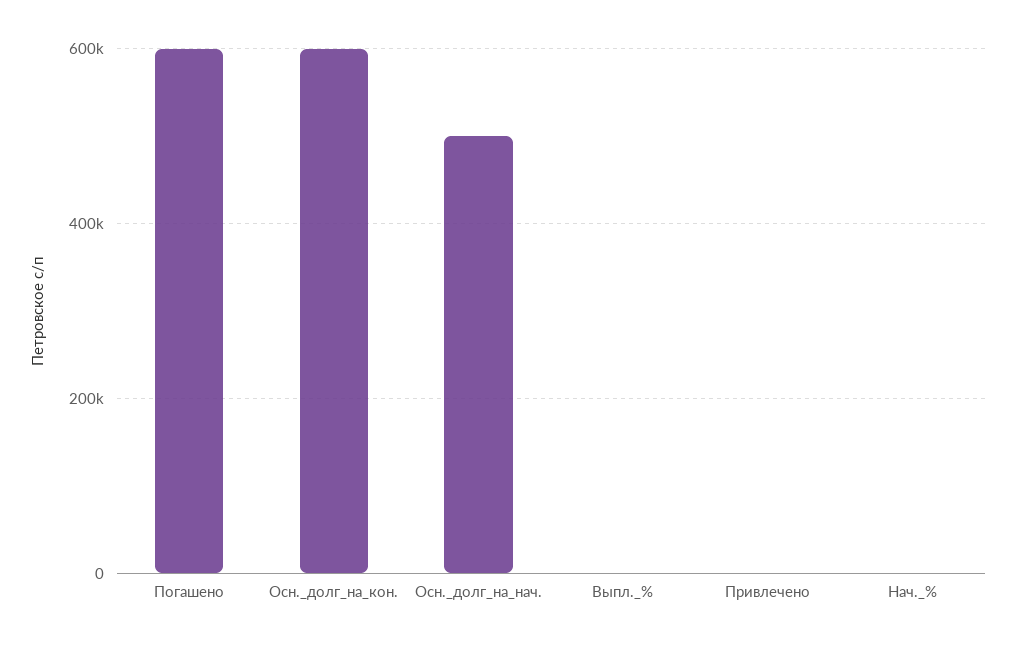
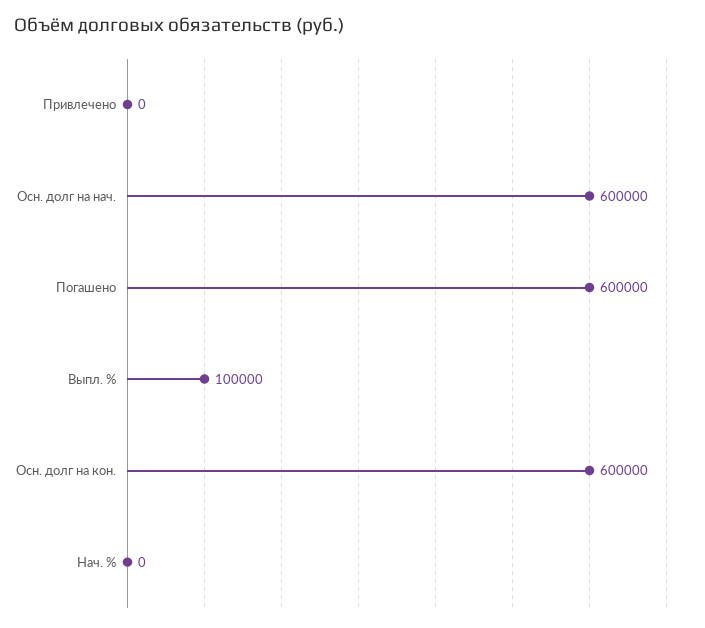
  {
    "Погашено": 600000,
    "Осн._долг_на_кон.": 600000,
-   "Осн._долг_на_нач.": 500000,
+   "Осн._долг_на_нач.": 600000,
-   "Выпл._%": 0,
+   "Выпл._%": 100000,
    "Привлечено": 0,
    "Нач._%": 0
  }

